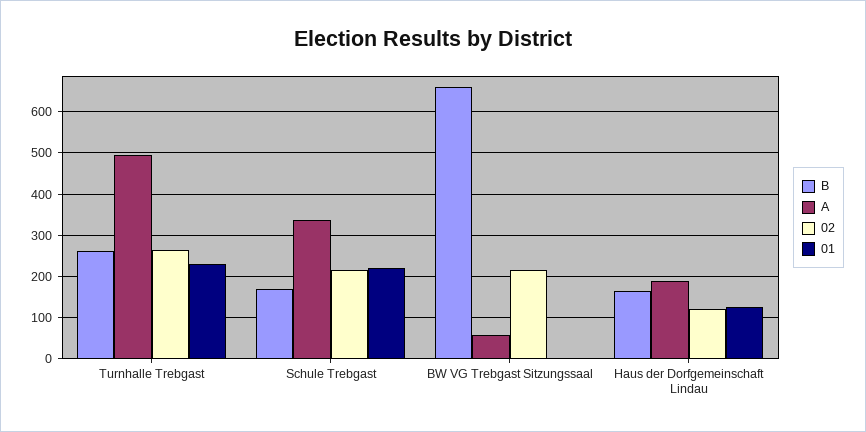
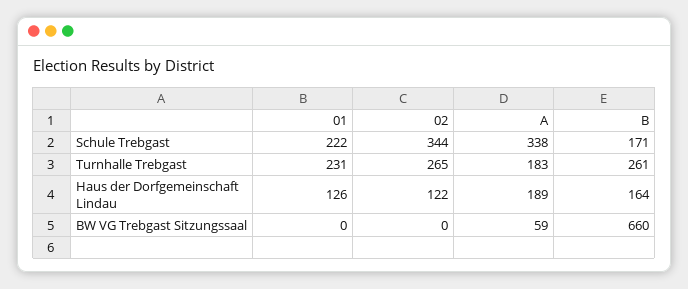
  {
    "B": {
      "Turnhalle Trebgast": 261,
      "Schule Trebgast": 171,
      "BW VG Trebgast Sitzungssaal": 660,
      "Haus der Dorfgemeinschaft Lindau": 164
    },
    "A": {
-     "Turnhalle Trebgast": 500,
+     "Turnhalle Trebgast": 183,
      "Schule Trebgast": 338,
      "BW VG Trebgast Sitzungssaal": 59,
      "Haus der Dorfgemeinschaft Lindau": 189
    },
    "02": {
      "Turnhalle Trebgast": 265,
-     "Schule Trebgast": 220,
+     "Schule Trebgast": 344,
-     "BW VG Trebgast Sitzungssaal": 220,
+     "BW VG Trebgast Sitzungssaal": 0,
      "Haus der Dorfgemeinschaft Lindau": 122
    },
    "01": {
      "Turnhalle Trebgast": 231,
      "Schule Trebgast": 222,
      "BW VG Trebgast Sitzungssaal": 0,
      "Haus der Dorfgemeinschaft Lindau": 126
    }
  }

